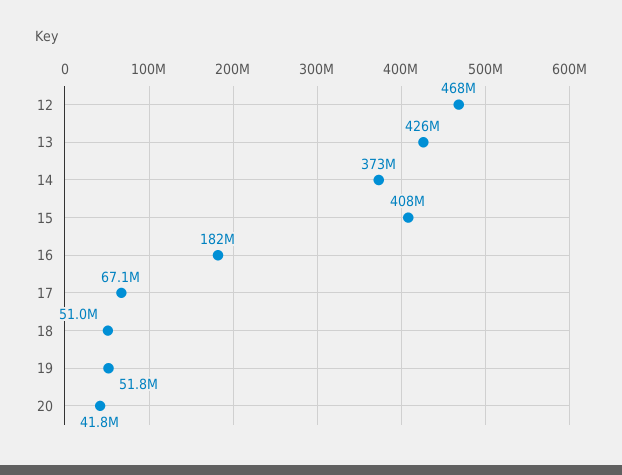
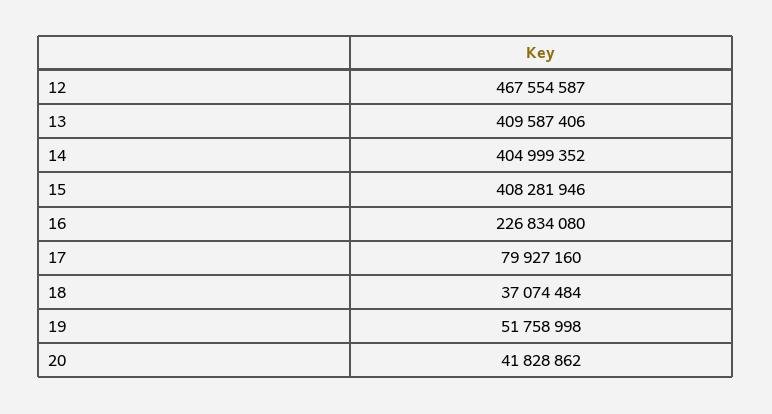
  {
    "12": 467554587,
-   "13": 426000000,
+   "13": 409587406,
-   "14": 373000000,
+   "14": 404999352,
    "15": 408281946,
-   "16": 182000000,
+   "16": 226834080,
-   "17": 67100000,
+   "17": 79927160,
-   "18": 51000000,
+   "18": 37074484,
    "19": 51758998,
    "20": 41828862
  }

